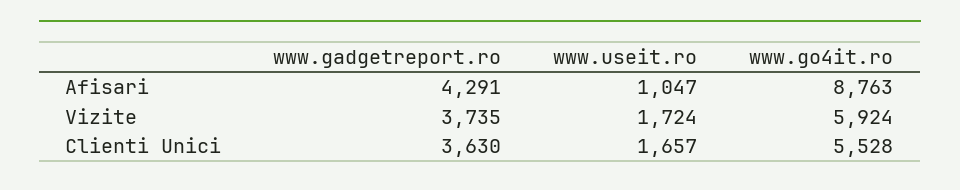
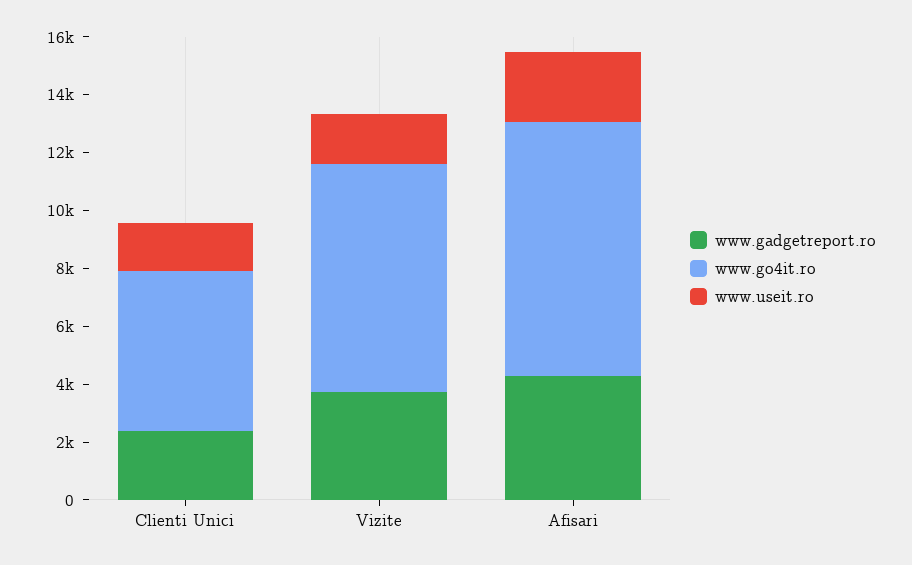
  {
    "www.gadgetreport.ro": {
      "Afisari": 4291,
      "Vizite": 3735,
-     "Clienti Unici": 3630
+     "Clienti Unici": 2500
    },
    "www.useit.ro": {
-     "Afisari": 1047,
+     "Afisari": 2500,
      "Vizite": 1724,
      "Clienti Unici": 1657
    },
    "www.go4it.ro": {
      "Afisari": 8763,
-     "Vizite": 5924,
+     "Vizite": 8000,
      "Clienti Unici": 5528
    }
  }

